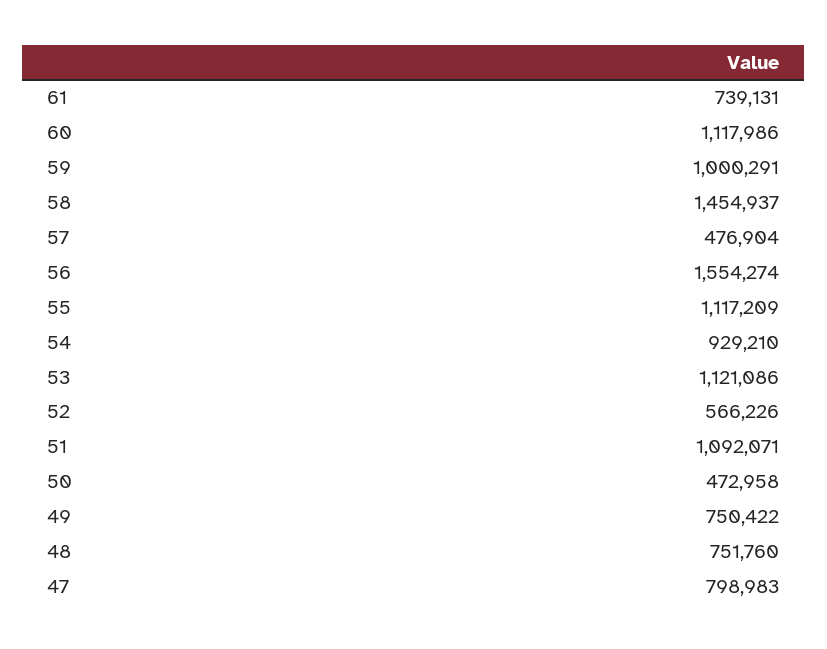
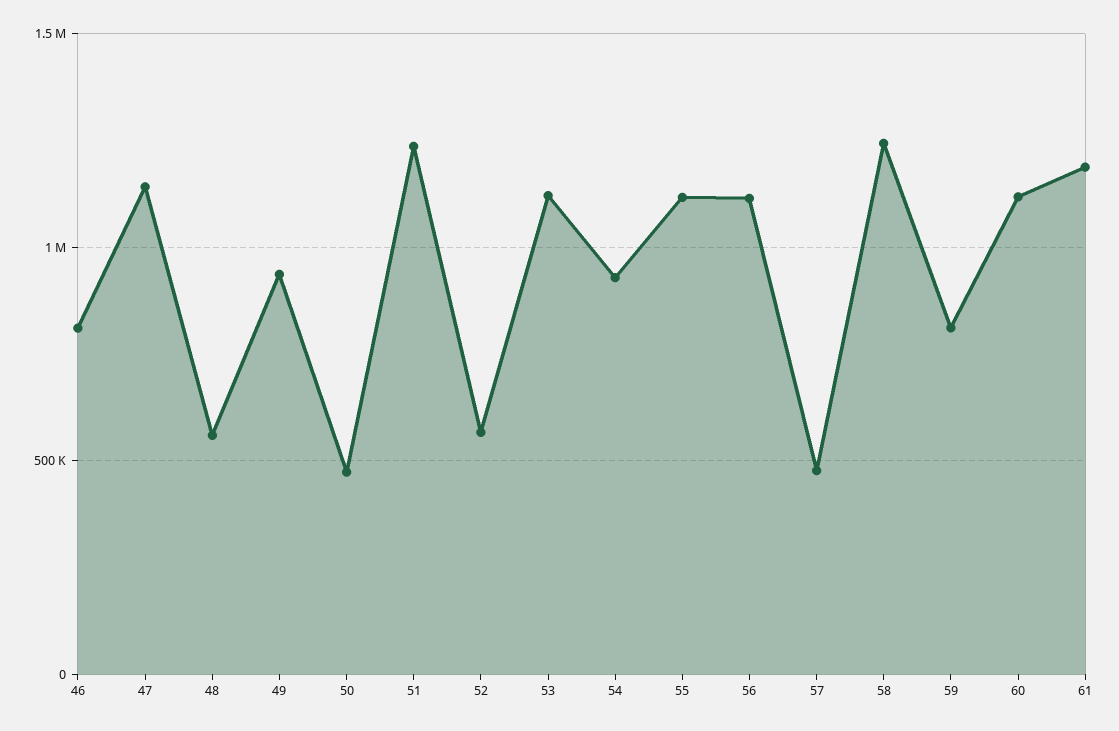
  {
-   "61": 739131,
+   "61": 1200000,
    "60": 1117986,
-   "59": 1000291,
+   "59": 800000,
-   "58": 1454937,
+   "58": 1250000,
    "57": 476904,
-   "56": 1554274,
+   "56": 1100000,
    "55": 1117209,
    "54": 929210,
    "53": 1121086,
    "52": 566226,
-   "51": 1092071,
+   "51": 1250000,
    "50": 472958,
-   "49": 750422,
+   "49": 950000,
-   "48": 751760,
+   "48": 550000,
-   "47": 798983
+   "47": 1150000,
+   "46": 800000
  }

